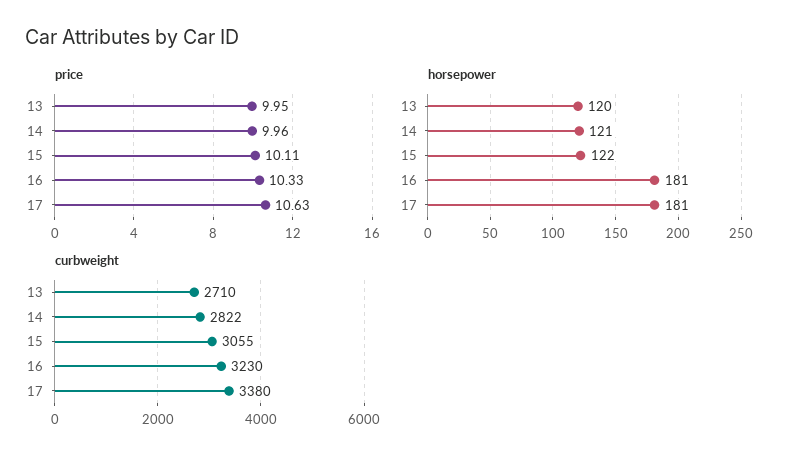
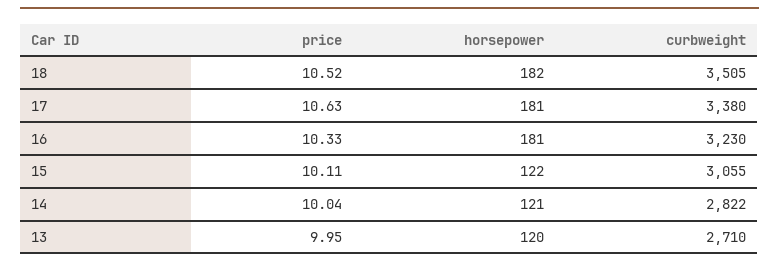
  {
    "price": {
      "13": 9.95,
-     "14": 9.96,
+     "14": 10.04,
      "15": 10.11,
      "16": 10.33,
-     "17": 10.63
+     "17": 10.63,
+     "18": 10.52
    },
    "horsepower": {
      "13": 120,
      "14": 121,
      "15": 122,
      "16": 181,
-     "17": 181
+     "17": 181,
+     "18": 182
    },
    "curbweight": {
      "13": 2710,
      "14": 2822,
      "15": 3055,
      "16": 3230,
-     "17": 3380
+     "17": 3380,
+     "18": 3505
    }
  }

